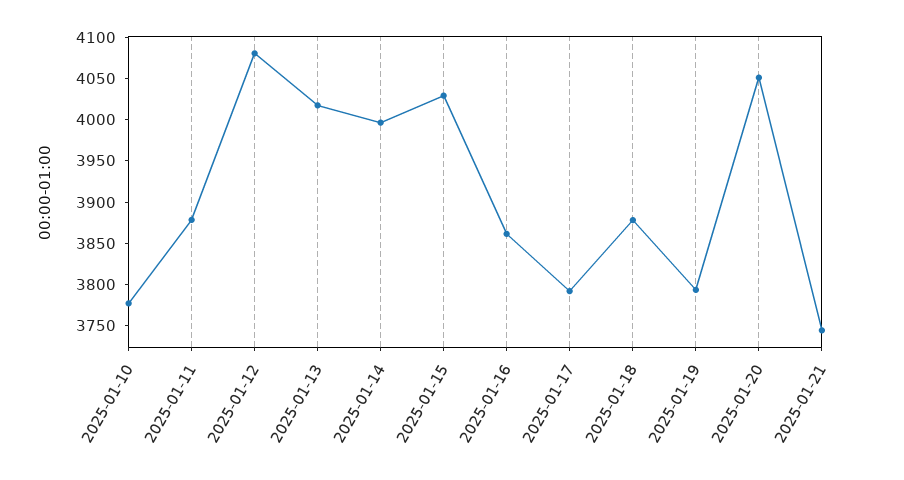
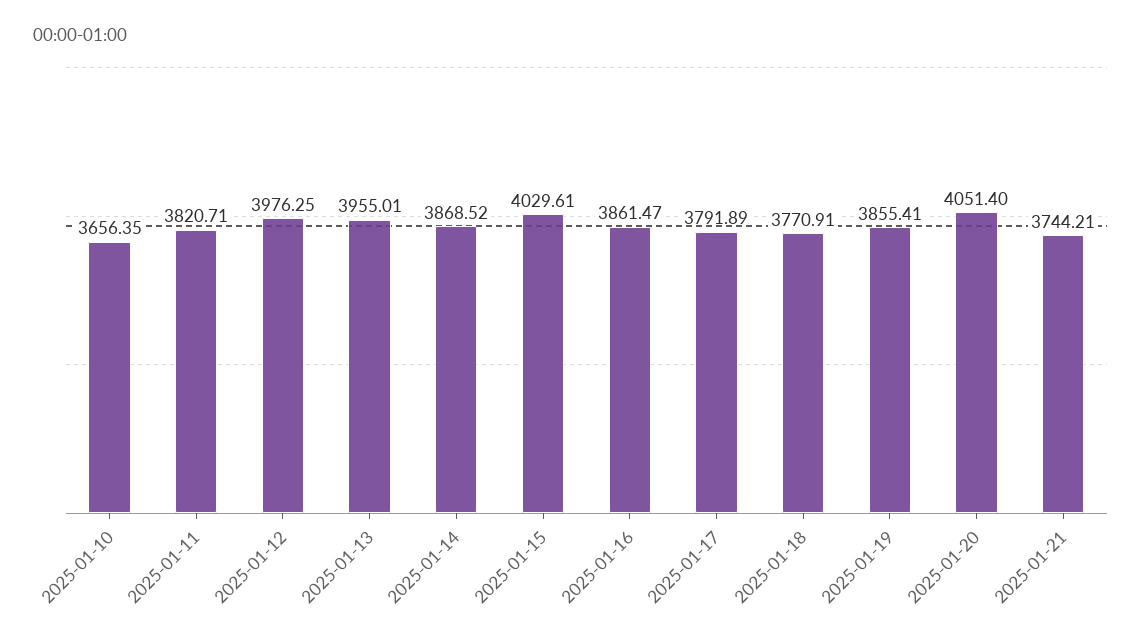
  {
-   "2025-01-10": 3780,
+   "2025-01-10": 3656.35,
-   "2025-01-11": 3880,
+   "2025-01-11": 3820.71,
-   "2025-01-12": 4080,
+   "2025-01-12": 3976.25,
-   "2025-01-13": 4020,
+   "2025-01-13": 3955.01,
-   "2025-01-14": 4000,
+   "2025-01-14": 3868.52,
    "2025-01-15": 4029.61,
    "2025-01-16": 3861.47,
    "2025-01-17": 3791.89,
-   "2025-01-18": 3880,
+   "2025-01-18": 3770.91,
-   "2025-01-19": 3790,
+   "2025-01-19": 3855.41,
    "2025-01-20": 4051.4,
    "2025-01-21": 3744.21
  }

